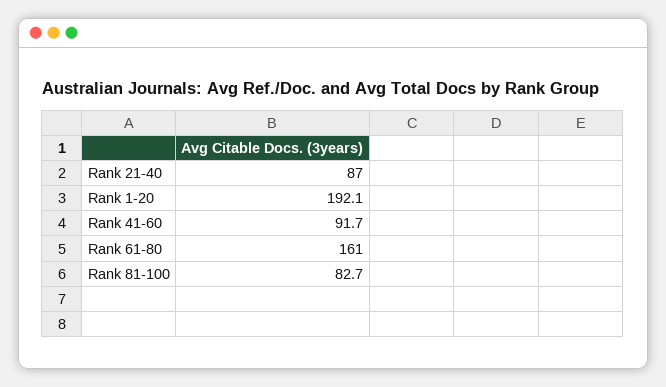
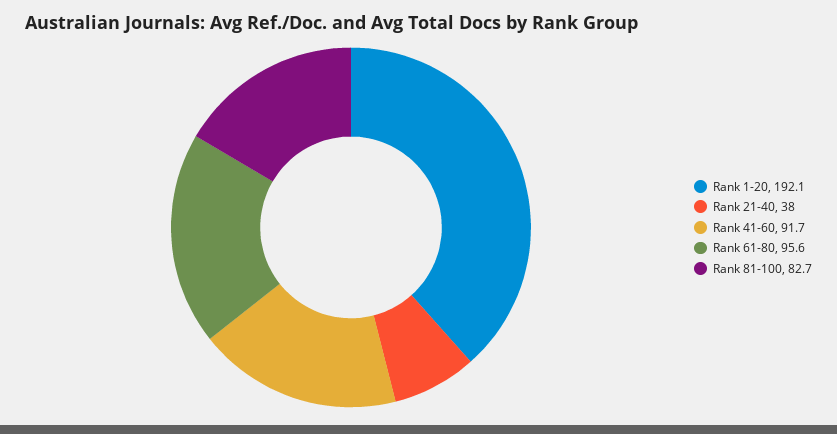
  {
-   "Rank 21-40": 87,
+   "Rank 21-40": 38,
    "Rank 1-20": 192.1,
    "Rank 41-60": 91.7,
-   "Rank 61-80": 161,
+   "Rank 61-80": 95.6,
    "Rank 81-100": 82.7
  }

